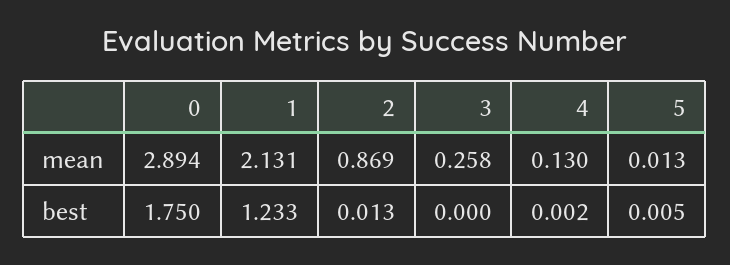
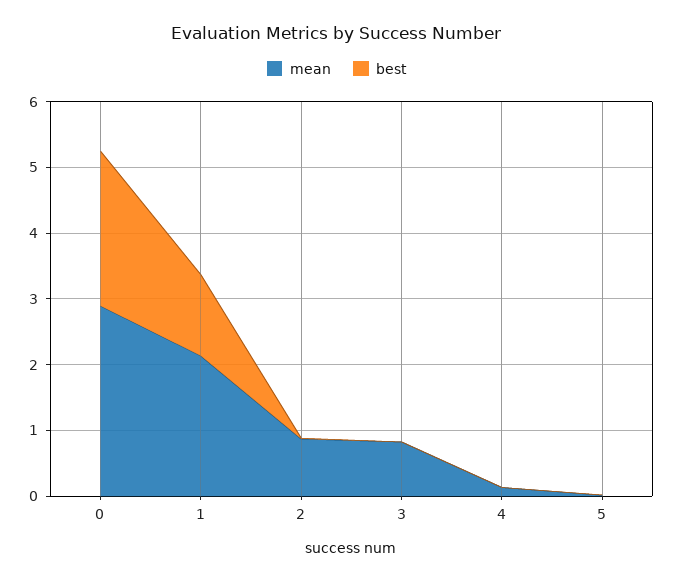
  {
    "mean": {
      "0": 2.894,
      "1": 2.131,
      "2": 0.869,
-     "3": 0.258,
+     "3": 0.8,
      "4": 0.13,
      "5": 0.013
    },
    "best": {
-     "0": 1.75,
+     "0": 2.4,
      "1": 1.233,
      "2": 0.013,
      "3": 0,
      "4": 0.002,
      "5": 0.005
    }
  }

